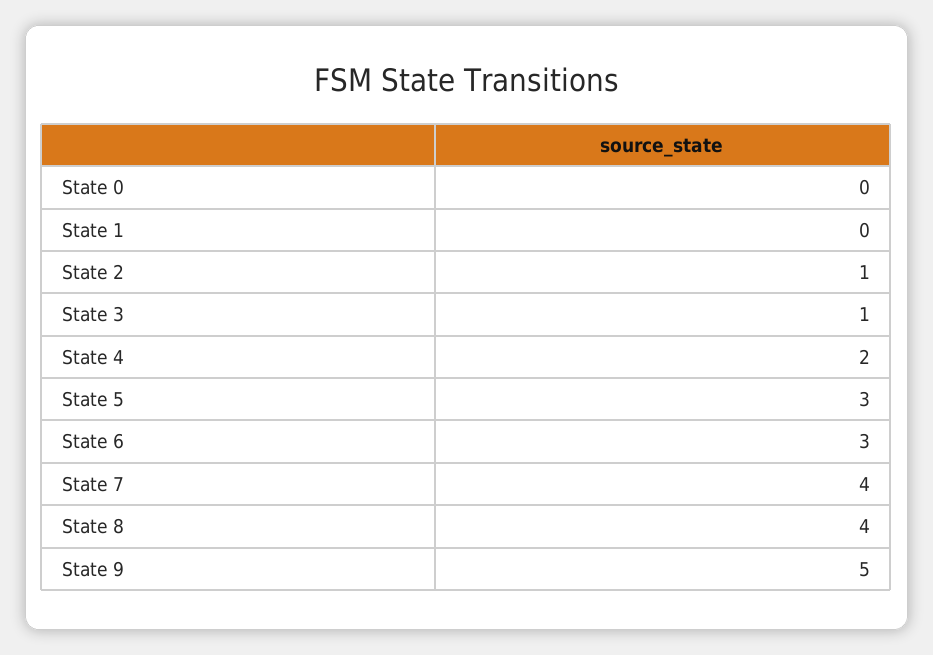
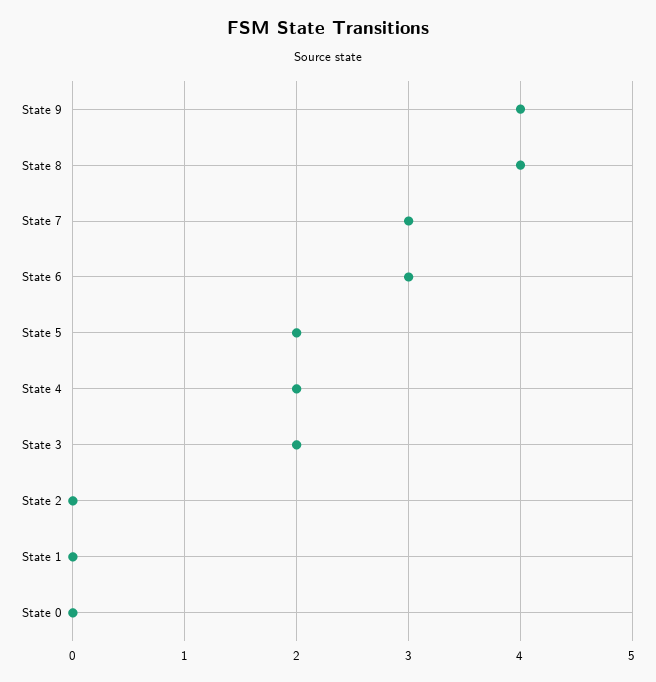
  {
    "State 0": 0,
    "State 1": 0,
-   "State 2": 1,
+   "State 2": 0,
-   "State 3": 1,
+   "State 3": 2,
    "State 4": 2,
-   "State 5": 3,
+   "State 5": 2,
    "State 6": 3,
-   "State 7": 4,
+   "State 7": 3,
    "State 8": 4,
-   "State 9": 5
+   "State 9": 4
  }

